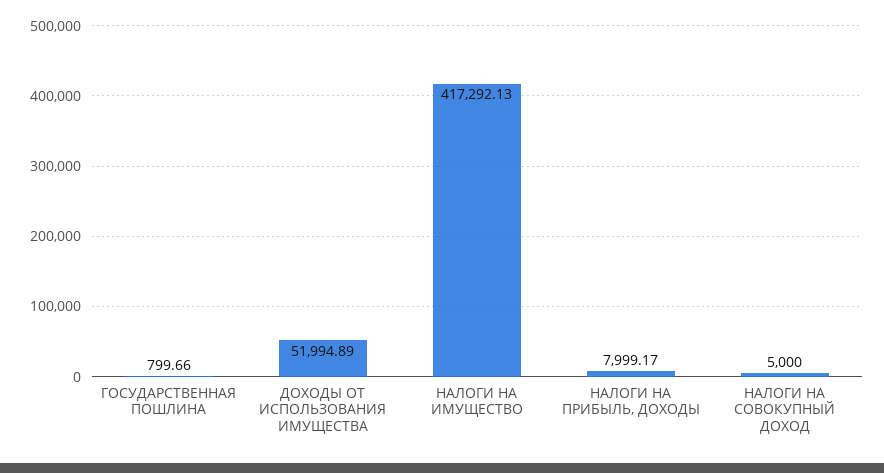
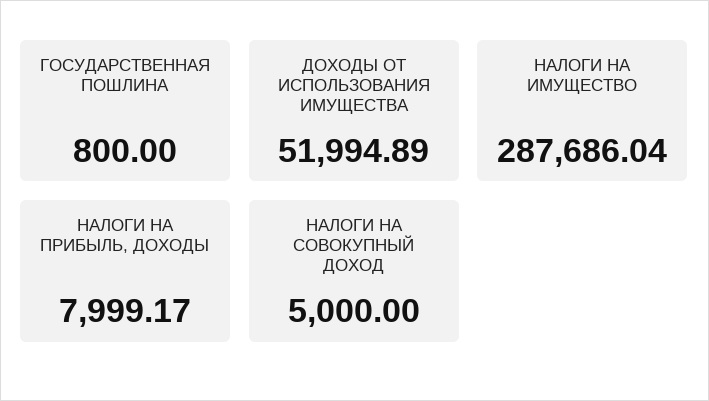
  {
-   "ГОСУДАРСТВЕННАЯ ПОШЛИНА": 799.66,
+   "ГОСУДАРСТВЕННАЯ ПОШЛИНА": 800,
    "ДОХОДЫ ОТ ИСПОЛЬЗОВАНИЯ ИМУЩЕСТВА": 51994.89,
-   "НАЛОГИ НА ИМУЩЕСТВО": 417292.13,
+   "НАЛОГИ НА ИМУЩЕСТВО": 287686.04,
    "НАЛОГИ НА ПРИБЫЛЬ, ДОХОДЫ": 7999.17,
    "НАЛОГИ НА СОВОКУПНЫЙ ДОХОД": 5000
  }

